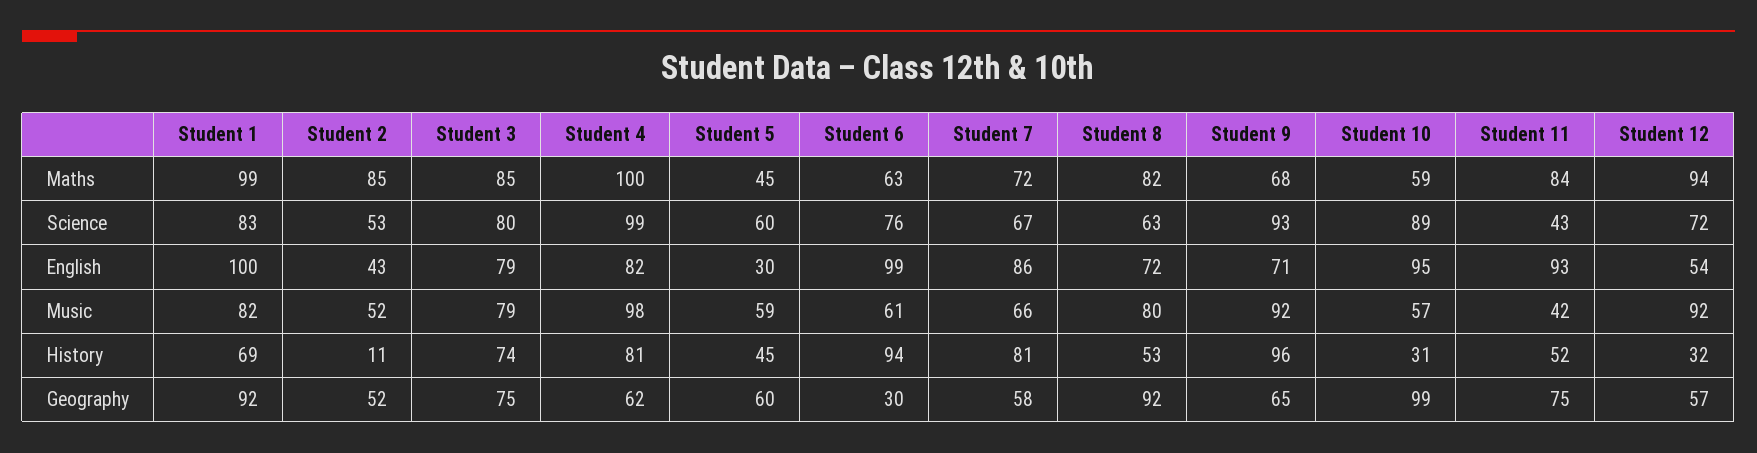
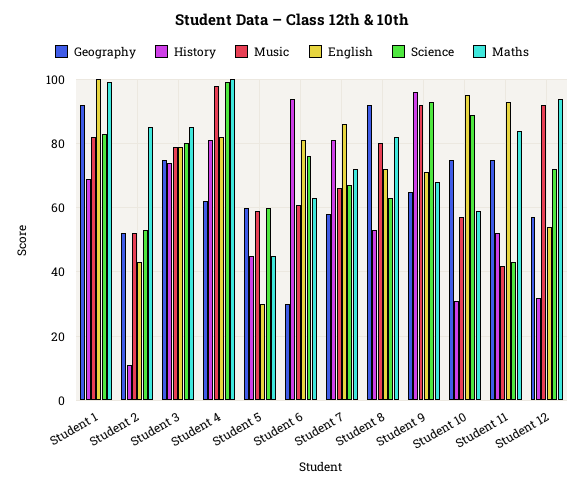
  {
    "Maths": {
      "Student 1": 99,
      "Student 2": 85,
      "Student 3": 85,
      "Student 4": 100,
      "Student 5": 45,
      "Student 6": 63,
      "Student 7": 72,
      "Student 8": 82,
      "Student 9": 68,
      "Student 10": 59,
      "Student 11": 84,
      "Student 12": 94
    },
    "Science": {
      "Student 1": 83,
      "Student 2": 53,
      "Student 3": 80,
      "Student 4": 99,
      "Student 5": 60,
      "Student 6": 76,
      "Student 7": 67,
      "Student 8": 63,
      "Student 9": 93,
      "Student 10": 89,
      "Student 11": 43,
      "Student 12": 72
    },
    "English": {
      "Student 1": 100,
      "Student 2": 43,
      "Student 3": 79,
      "Student 4": 82,
      "Student 5": 30,
-     "Student 6": 99,
+     "Student 6": 80,
      "Student 7": 86,
      "Student 8": 72,
      "Student 9": 71,
      "Student 10": 95,
      "Student 11": 93,
      "Student 12": 54
    },
    "Music": {
      "Student 1": 82,
      "Student 2": 52,
      "Student 3": 79,
      "Student 4": 98,
      "Student 5": 59,
      "Student 6": 61,
      "Student 7": 66,
      "Student 8": 80,
      "Student 9": 92,
      "Student 10": 57,
      "Student 11": 42,
      "Student 12": 92
    },
    "History": {
      "Student 1": 69,
      "Student 2": 11,
      "Student 3": 74,
      "Student 4": 81,
      "Student 5": 45,
      "Student 6": 94,
      "Student 7": 81,
      "Student 8": 53,
      "Student 9": 96,
      "Student 10": 31,
      "Student 11": 52,
      "Student 12": 32
    },
    "Geography": {
      "Student 1": 92,
      "Student 2": 52,
      "Student 3": 75,
      "Student 4": 62,
      "Student 5": 60,
      "Student 6": 30,
      "Student 7": 58,
      "Student 8": 92,
      "Student 9": 65,
-     "Student 10": 99,
+     "Student 10": 75,
      "Student 11": 75,
      "Student 12": 57
    }
  }

